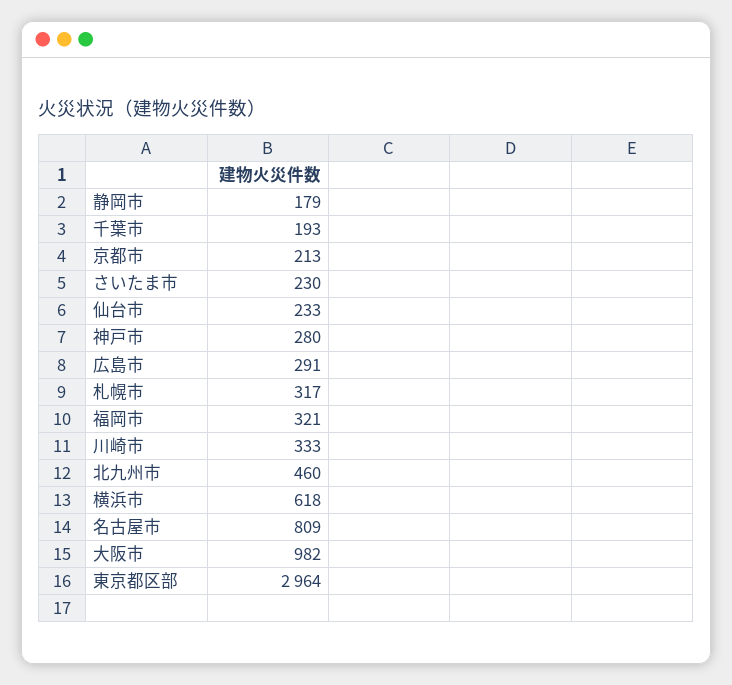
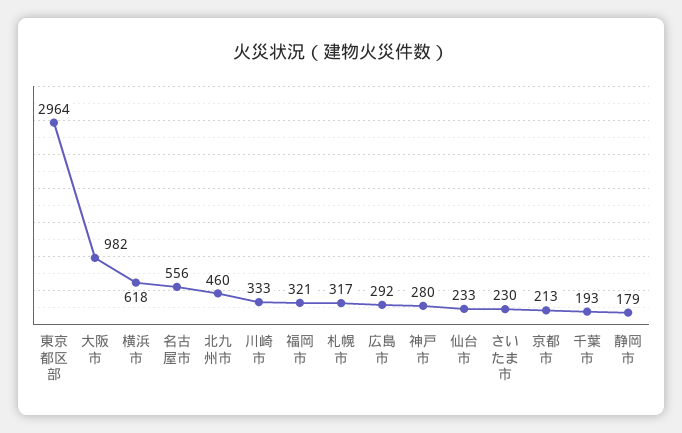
  {
    "静岡市": 179,
    "千葉市": 193,
    "京都市": 213,
    "さいたま市": 230,
    "仙台市": 233,
    "神戸市": 280,
-   "広島市": 291,
+   "広島市": 292,
    "札幌市": 317,
    "福岡市": 321,
    "川崎市": 333,
    "北九州市": 460,
    "横浜市": 618,
-   "名古屋市": 809,
+   "名古屋市": 556,
    "大阪市": 982,
    "東京都区部": 2964
  }

